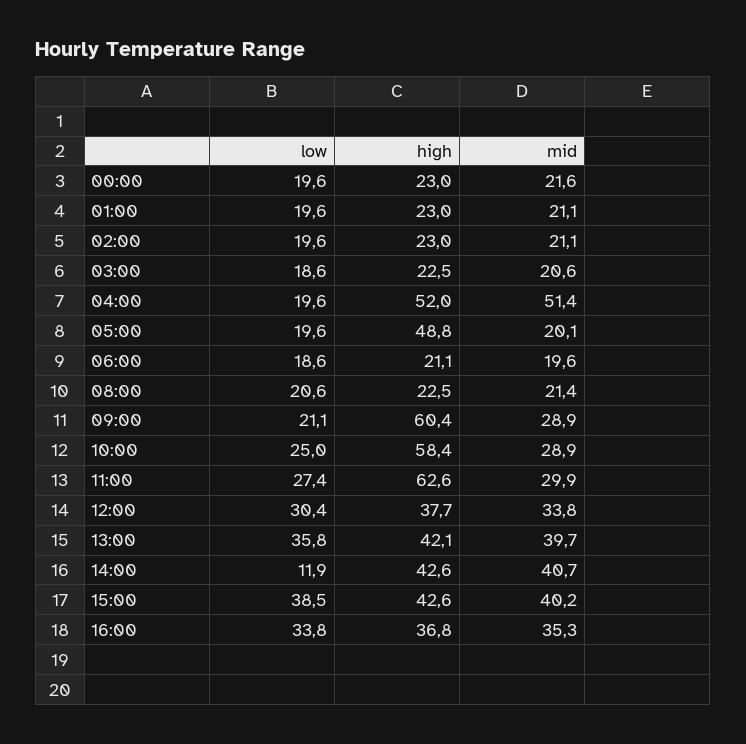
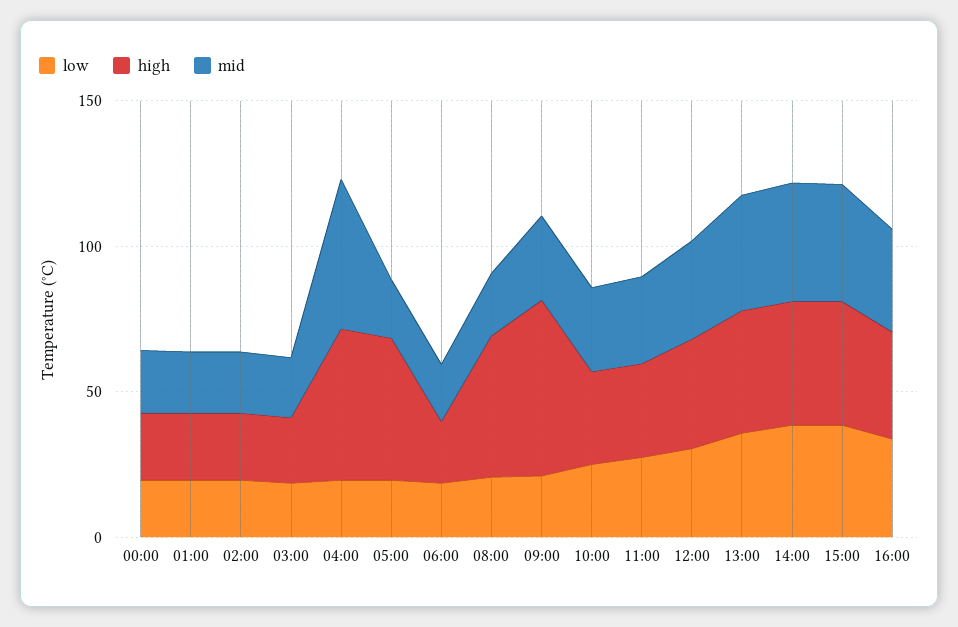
  {
    "low": {
      "00:00": 19.6,
      "01:00": 19.6,
      "02:00": 19.6,
      "03:00": 18.6,
      "04:00": 19.6,
      "05:00": 19.6,
      "06:00": 18.6,
      "08:00": 20.6,
      "09:00": 21.1,
      "10:00": 25,
      "11:00": 27.4,
      "12:00": 30.4,
      "13:00": 35.8,
-     "14:00": 11.9,
+     "14:00": 40,
      "15:00": 38.5,
      "16:00": 33.8
    },
    "high": {
      "00:00": 23,
      "01:00": 23,
      "02:00": 23,
      "03:00": 22.5,
      "04:00": 52,
      "05:00": 48.8,
      "06:00": 21.1,
-     "08:00": 22.5,
+     "08:00": 50,
      "09:00": 60.4,
-     "10:00": 58.4,
+     "10:00": 30,
-     "11:00": 62.6,
+     "11:00": 30,
      "12:00": 37.7,
      "13:00": 42.1,
      "14:00": 42.6,
      "15:00": 42.6,
      "16:00": 36.8
    },
    "mid": {
      "00:00": 21.6,
      "01:00": 21.1,
      "02:00": 21.1,
      "03:00": 20.6,
      "04:00": 51.4,
      "05:00": 20.1,
      "06:00": 19.6,
      "08:00": 21.4,
      "09:00": 28.9,
      "10:00": 28.9,
      "11:00": 29.9,
      "12:00": 33.8,
      "13:00": 39.7,
      "14:00": 40.7,
      "15:00": 40.2,
      "16:00": 35.3
    }
  }

